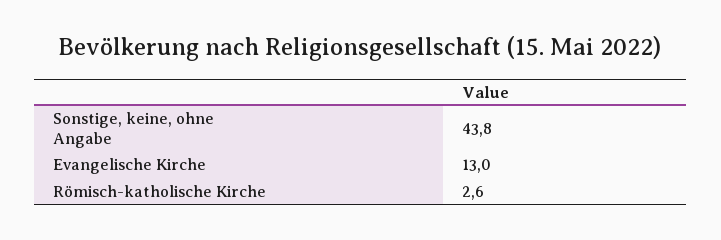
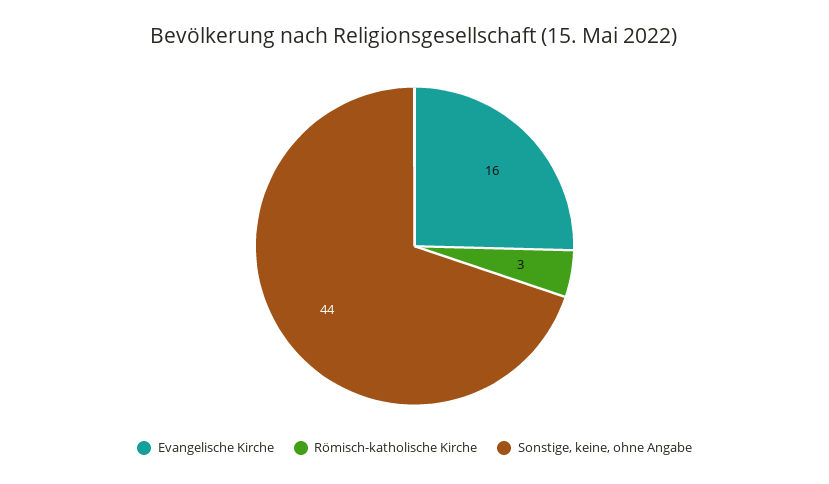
  {
    "Sonstige, keine, ohne Angabe": 43.8,
-   "Evangelische Kirche": 13,
+   "Evangelische Kirche": 16,
    "Römisch-katholische Kirche": 2.6
  }

